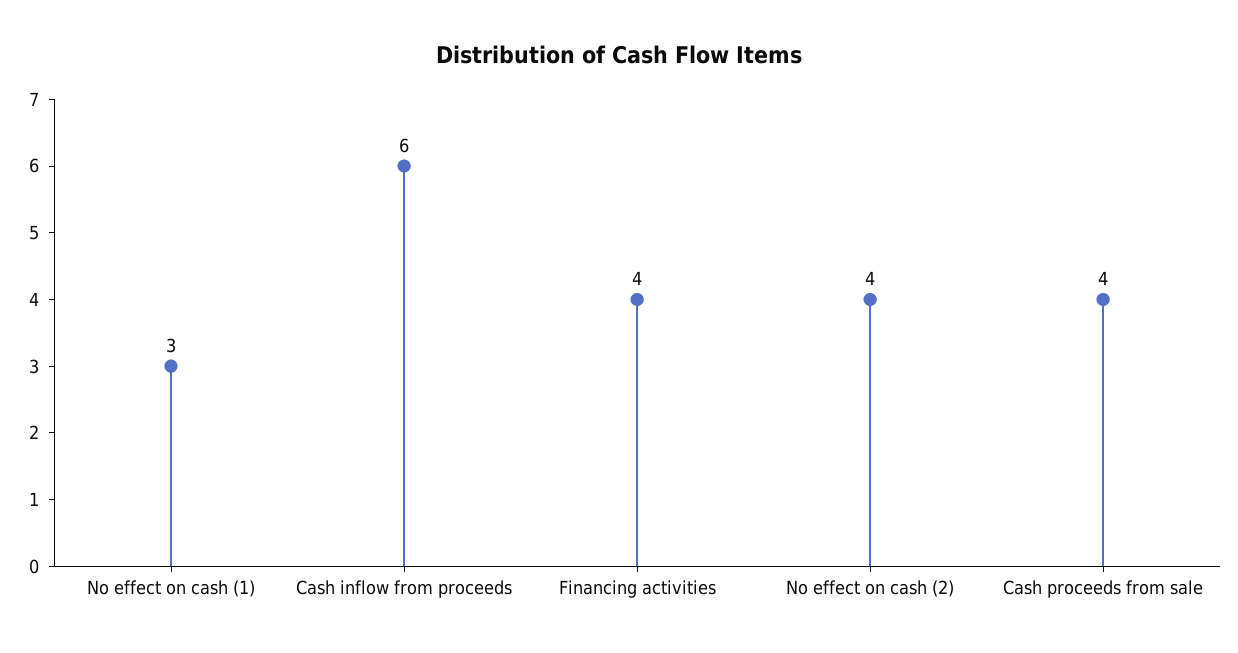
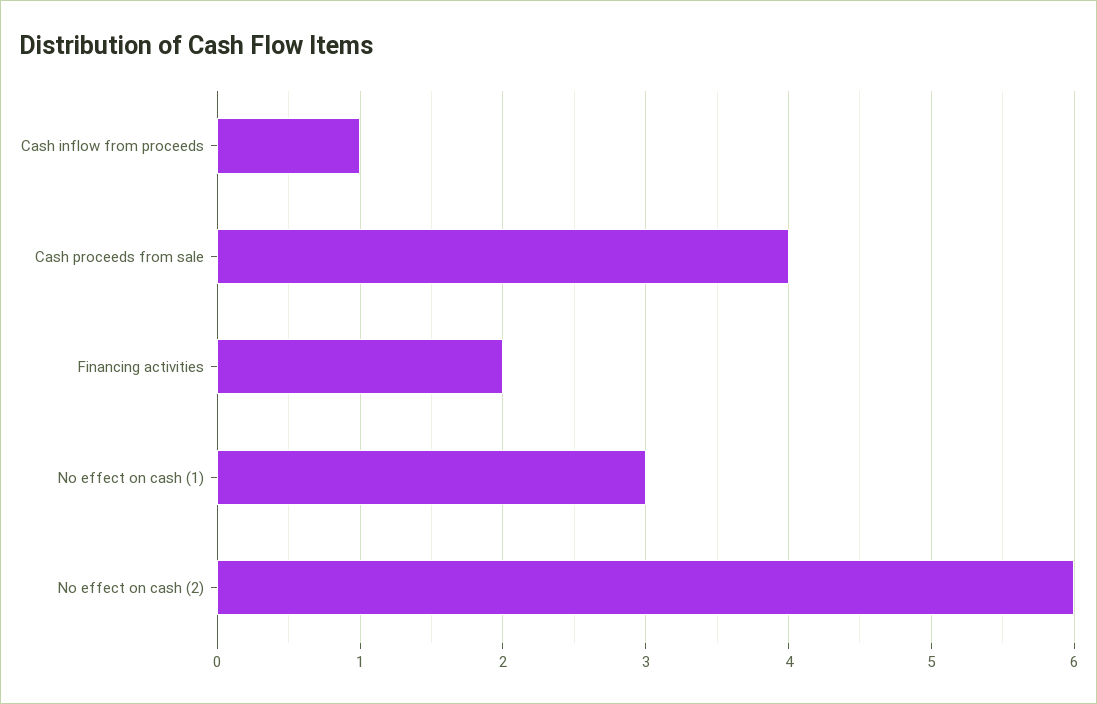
  {
    "No effect on cash (1)": 3,
-   "Cash inflow from proceeds": 6,
+   "Cash inflow from proceeds": 1,
-   "Financing activities": 4,
+   "Financing activities": 2,
-   "No effect on cash (2)": 4,
+   "No effect on cash (2)": 6,
    "Cash proceeds from sale": 4
  }

